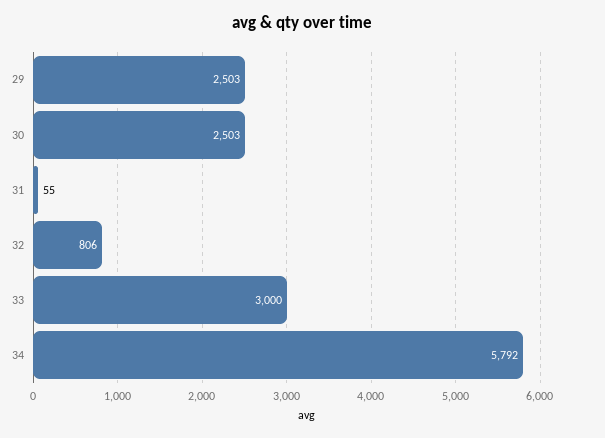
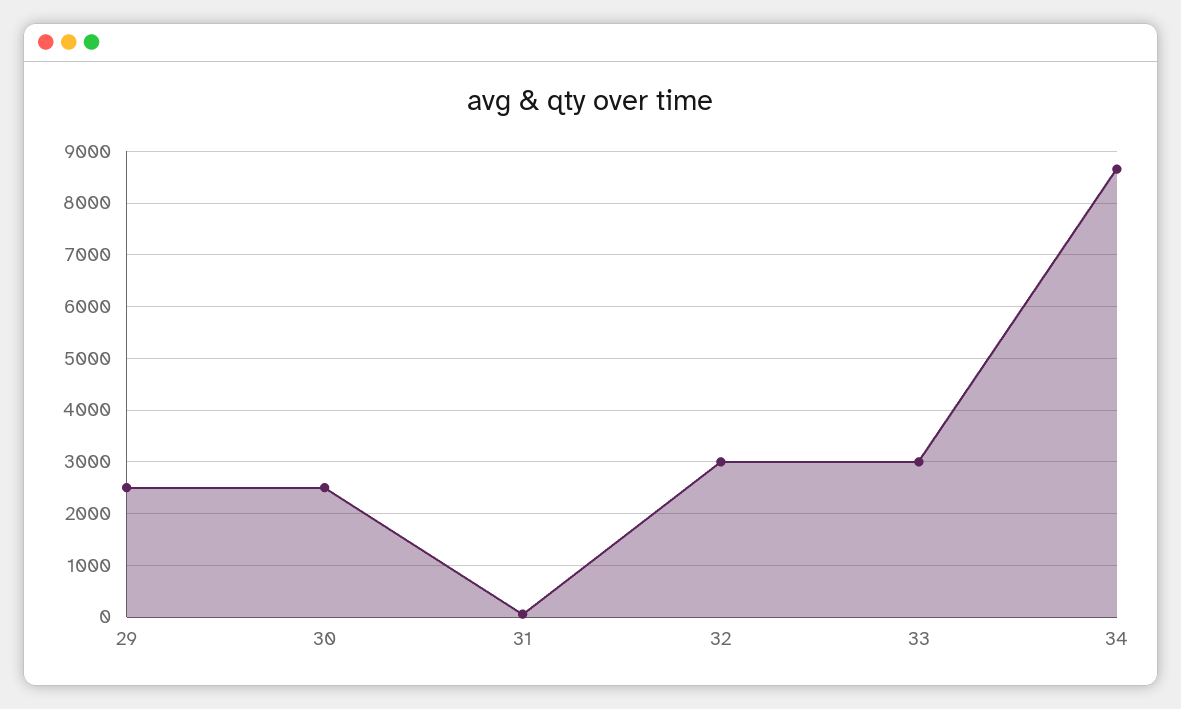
  {
    "29": 2503,
    "30": 2503,
    "31": 55,
-   "32": 806,
+   "32": 3000,
    "33": 3000,
-   "34": 5792
+   "34": 8600
  }

